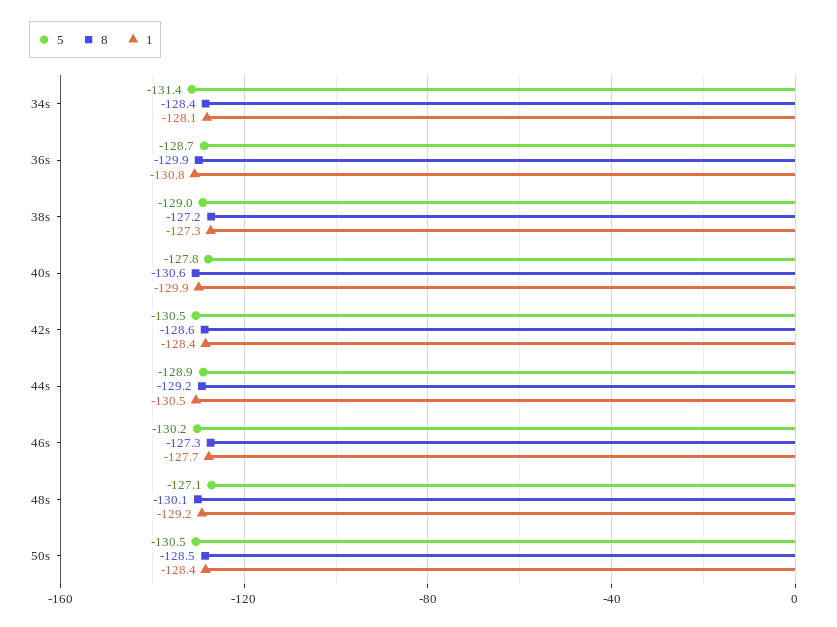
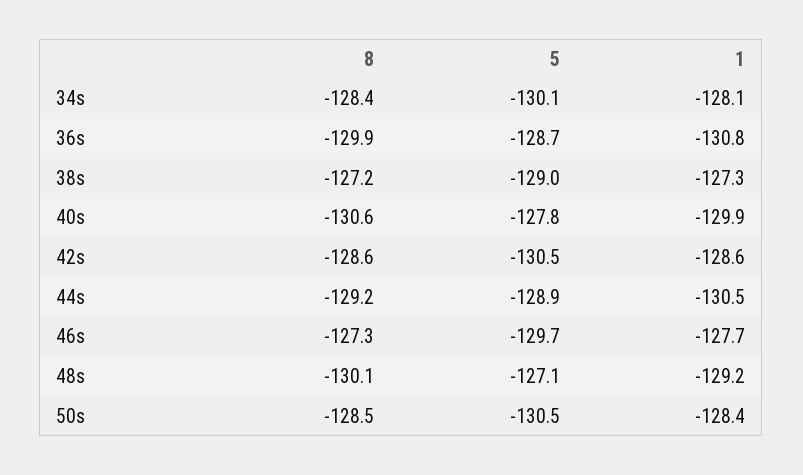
  {
    "5": {
-     "34s": -131.4,
+     "34s": -130.1,
      "36s": -128.7,
      "38s": -129,
      "40s": -127.8,
      "42s": -130.5,
      "44s": -128.9,
-     "46s": -130.2,
+     "46s": -129.7,
      "48s": -127.1,
      "50s": -130.5
    },
    "8": {
      "34s": -128.4,
      "36s": -129.9,
      "38s": -127.2,
      "40s": -130.6,
      "42s": -128.6,
      "44s": -129.2,
      "46s": -127.3,
      "48s": -130.1,
      "50s": -128.5
    },
    "1": {
      "34s": -128.1,
      "36s": -130.8,
      "38s": -127.3,
      "40s": -129.9,
-     "42s": -128.4,
+     "42s": -128.6,
      "44s": -130.5,
      "46s": -127.7,
      "48s": -129.2,
      "50s": -128.4
    }
  }

